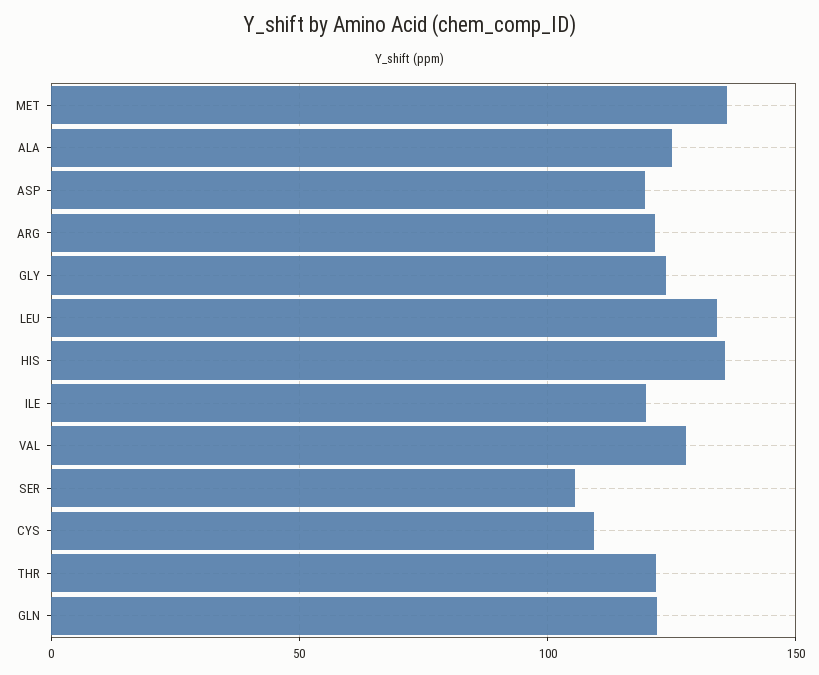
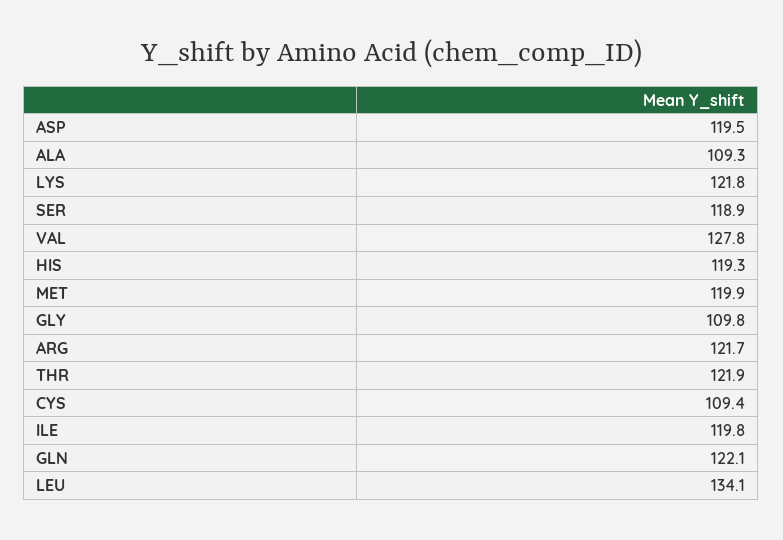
  {
-   "MET": 135,
+   "MET": 119.9,
-   "ALA": 125,
+   "ALA": 109.3,
    "ASP": 119.5,
    "ARG": 121.7,
-   "GLY": 125,
+   "GLY": 109.8,
    "LEU": 134.1,
-   "HIS": 135,
+   "HIS": 119.3,
    "ILE": 119.8,
    "VAL": 127.8,
-   "SER": 105,
+   "SER": 118.9,
    "CYS": 109.4,
    "THR": 121.9,
-   "GLN": 122.1
+   "GLN": 122.1,
+   "LYS": 121.8
  }

